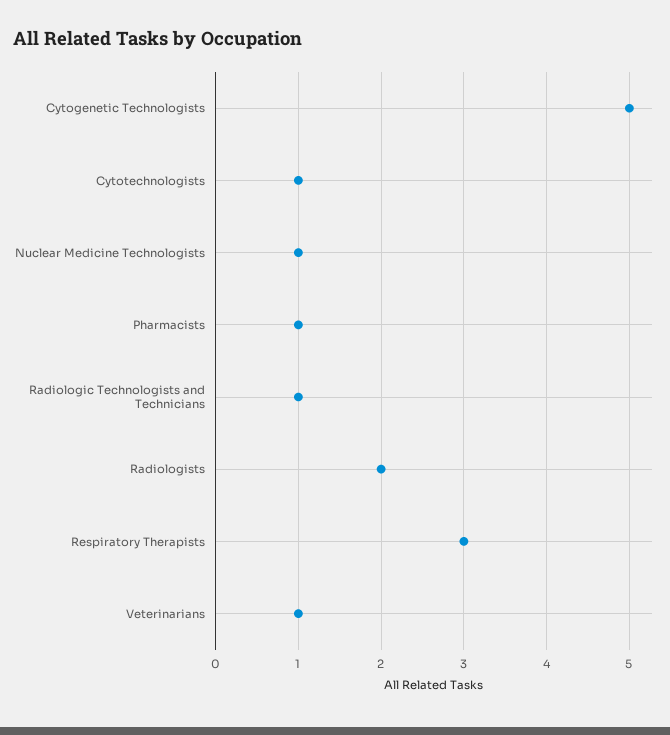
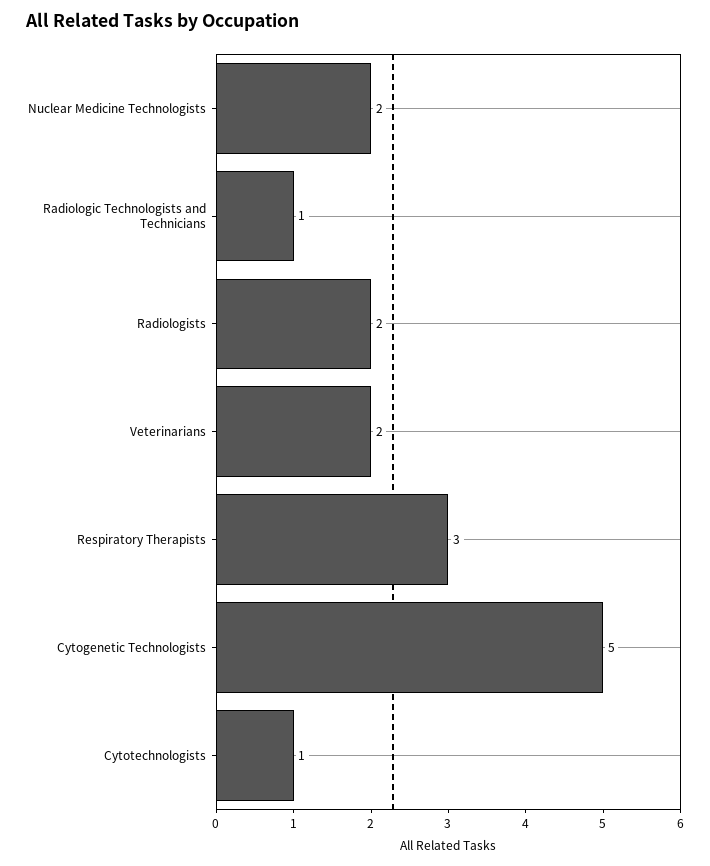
  {
    "Cytogenetic Technologists": 5,
    "Cytotechnologists": 1,
-   "Nuclear Medicine Technologists": 1,
+   "Nuclear Medicine Technologists": 2,
-   "Pharmacists": 1,
    "Radiologic Technologists and Technicians": 1,
    "Radiologists": 2,
    "Respiratory Therapists": 3,
-   "Veterinarians": 1
+   "Veterinarians": 2
  }

